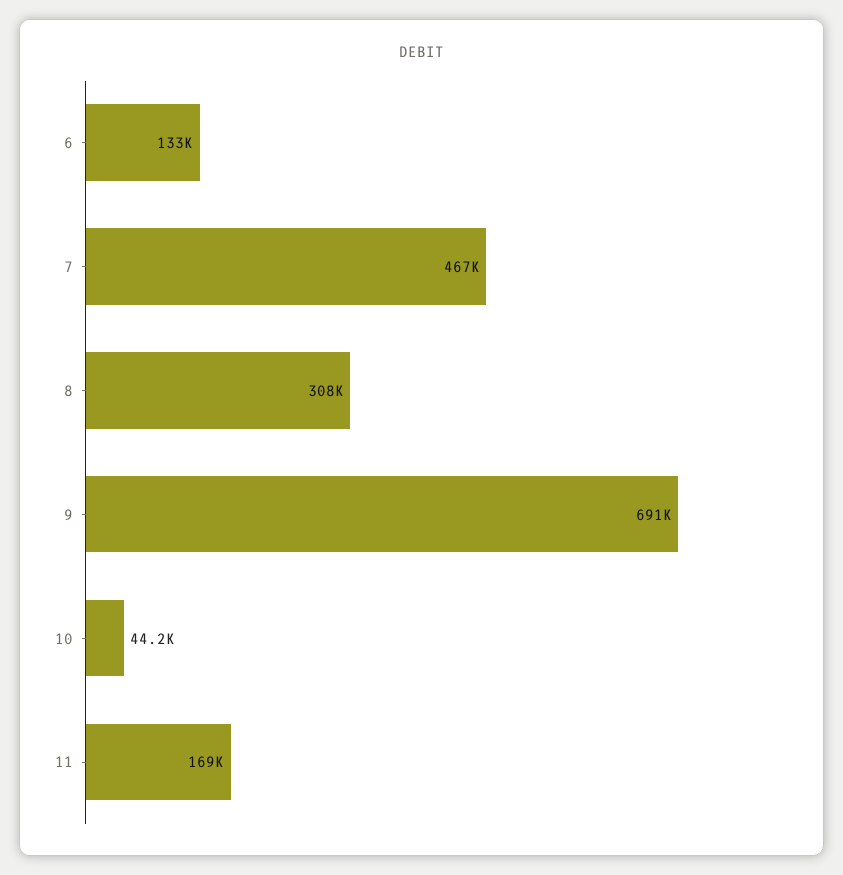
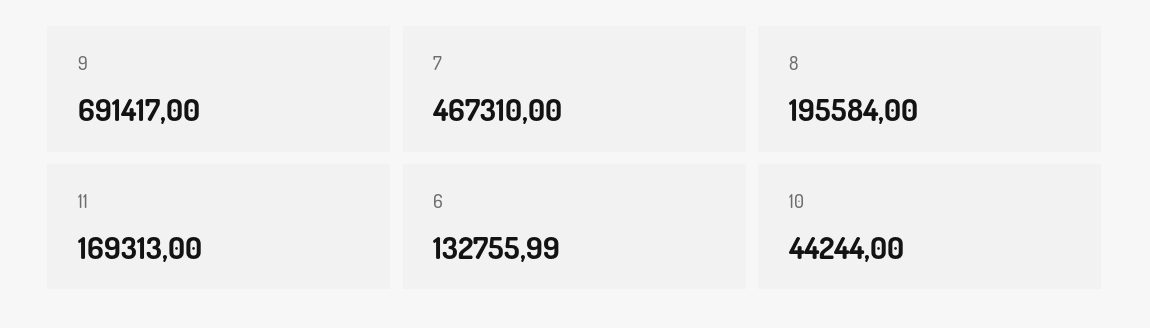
  {
    "6": 132755.99,
    "7": 467310,
-   "8": 308000,
+   "8": 195584,
    "9": 691417,
    "10": 44244,
    "11": 169313
  }

